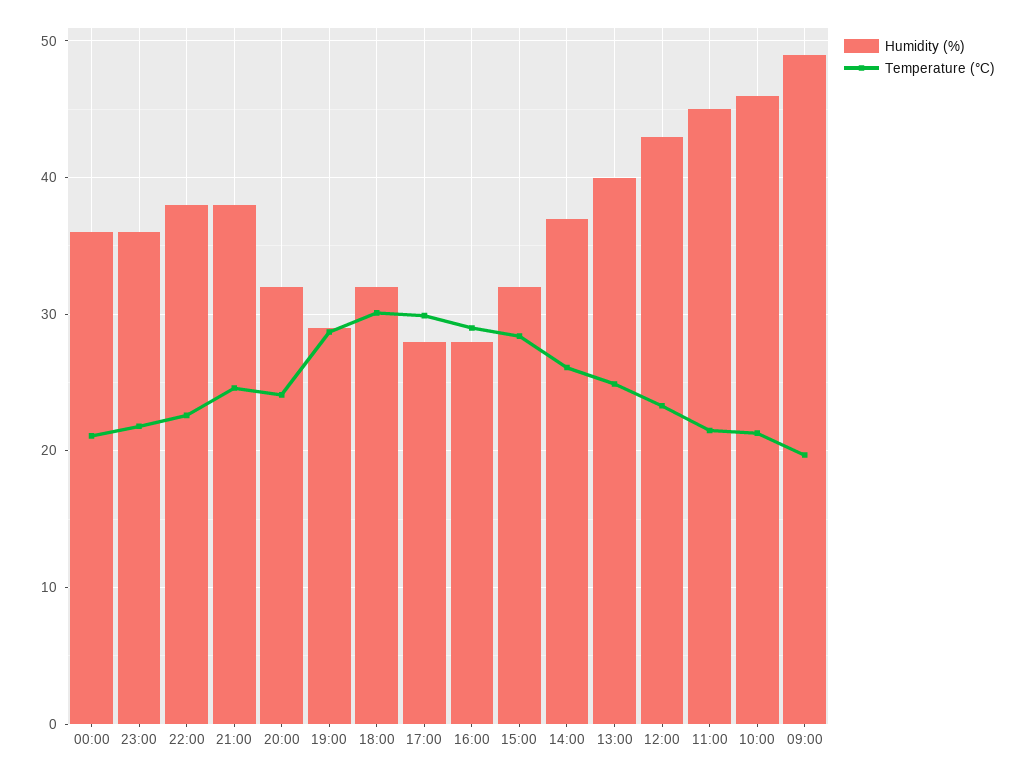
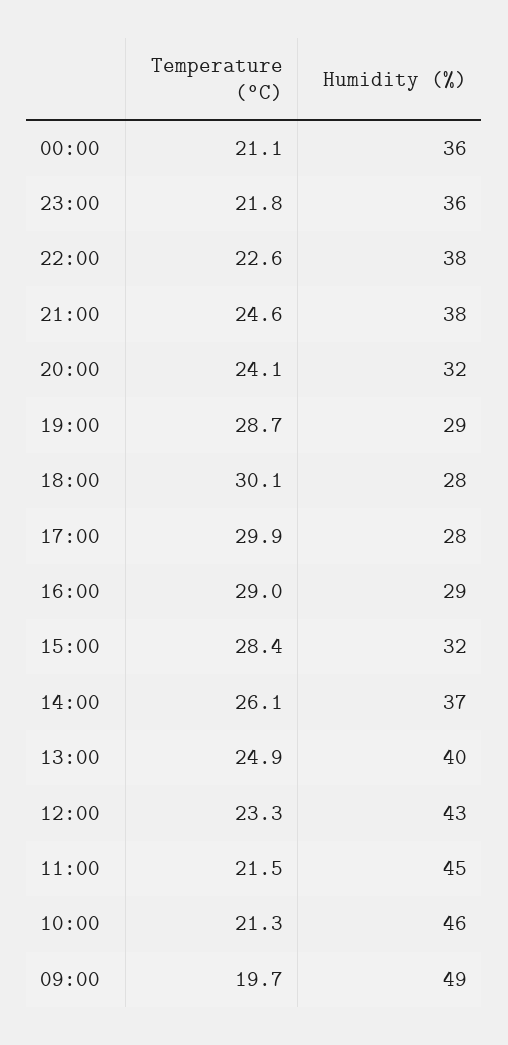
  {
    "Humidity (%)": {
      "00:00": 36,
      "23:00": 36,
      "22:00": 38,
      "21:00": 38,
      "20:00": 32,
      "19:00": 29,
-     "18:00": 32,
+     "18:00": 28,
      "17:00": 28,
-     "16:00": 28,
+     "16:00": 29,
      "15:00": 32,
      "14:00": 37,
      "13:00": 40,
      "12:00": 43,
      "11:00": 45,
      "10:00": 46,
      "09:00": 49
    },
    "Temperature (°C)": {
      "00:00": 21.1,
      "23:00": 21.8,
      "22:00": 22.6,
      "21:00": 24.6,
      "20:00": 24.1,
      "19:00": 28.7,
      "18:00": 30.1,
      "17:00": 29.9,
      "16:00": 29,
      "15:00": 28.4,
      "14:00": 26.1,
      "13:00": 24.9,
      "12:00": 23.3,
      "11:00": 21.5,
      "10:00": 21.3,
      "09:00": 19.7
    }
  }

